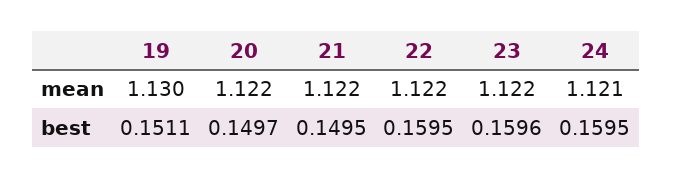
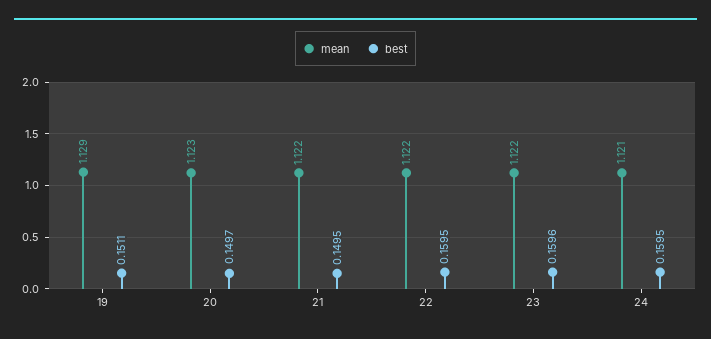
  {
    "mean": {
-     "19": 1.13,
+     "19": 1.129,
-     "20": 1.122,
+     "20": 1.123,
      "21": 1.122,
      "22": 1.122,
      "23": 1.122,
      "24": 1.121
    },
    "best": {
      "19": 0.1511,
      "20": 0.1497,
      "21": 0.1495,
      "22": 0.1595,
      "23": 0.1596,
      "24": 0.1595
    }
  }

